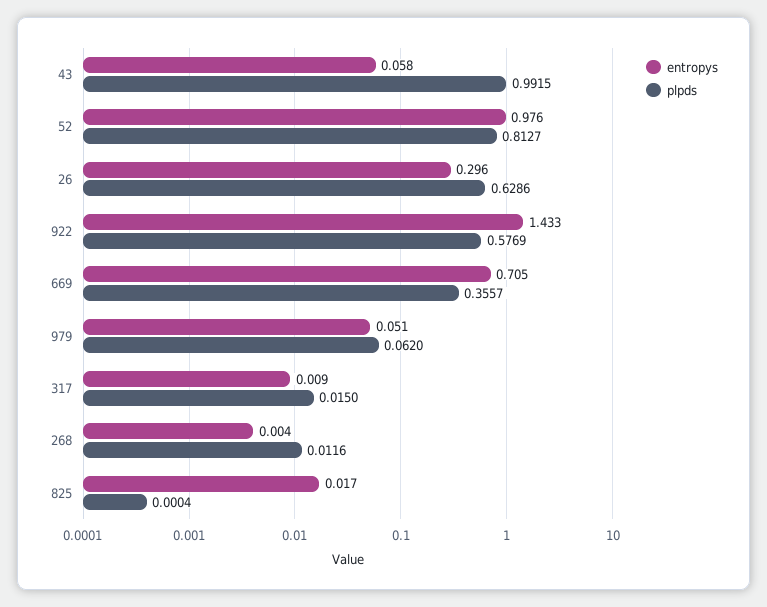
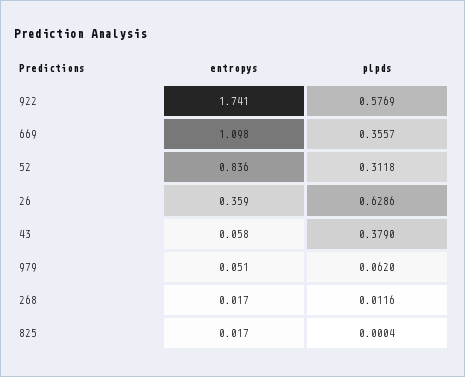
  {
    "entropys": {
      "43": 0.058,
-     "52": 0.976,
+     "52": 0.836,
-     "26": 0.296,
+     "26": 0.359,
-     "922": 1.433,
+     "922": 1.741,
-     "669": 0.705,
+     "669": 1.098,
      "979": 0.051,
-     "317": 0.009,
-     "268": 0.004,
+     "268": 0.017,
      "825": 0.017
    },
    "plpds": {
-     "43": 0.9915,
+     "43": 0.379,
-     "52": 0.8127,
+     "52": 0.3118,
      "26": 0.6286,
      "922": 0.5769,
      "669": 0.3557,
      "979": 0.062,
-     "317": 0.015,
      "268": 0.0116,
      "825": 0.0004
    }
  }

